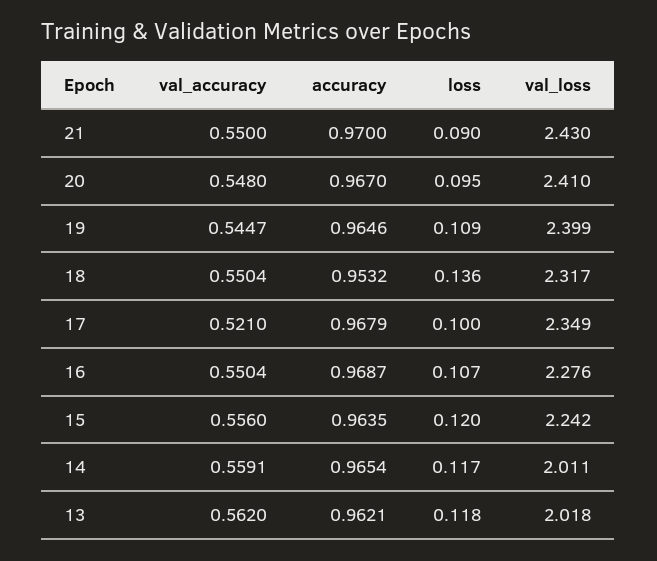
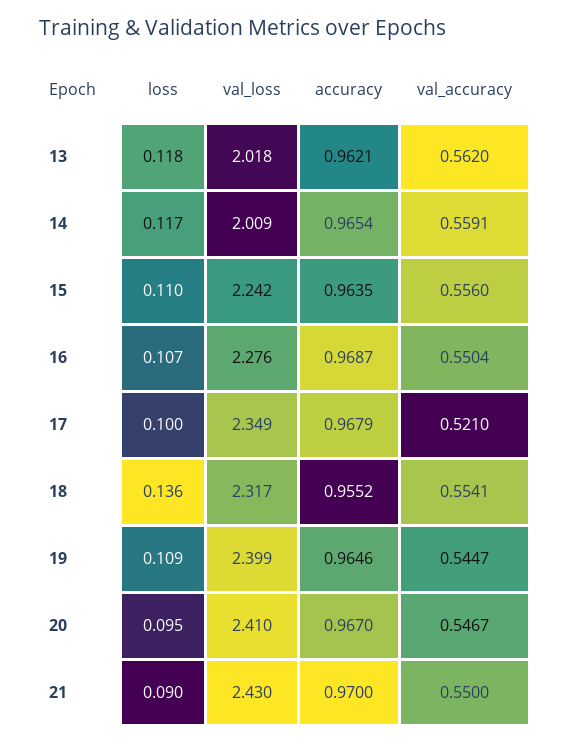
  {
    "val_accuracy": {
      "21": 0.55,
-     "20": 0.548,
+     "20": 0.5467,
      "19": 0.5447,
-     "18": 0.5504,
+     "18": 0.5541,
      "17": 0.521,
      "16": 0.5504,
      "15": 0.556,
      "14": 0.5591,
      "13": 0.562
    },
    "accuracy": {
      "21": 0.97,
      "20": 0.967,
      "19": 0.9646,
-     "18": 0.9532,
+     "18": 0.9552,
      "17": 0.9679,
      "16": 0.9687,
      "15": 0.9635,
      "14": 0.9654,
      "13": 0.9621
    },
    "loss": {
      "21": 0.09,
      "20": 0.095,
      "19": 0.109,
      "18": 0.136,
      "17": 0.1,
      "16": 0.107,
-     "15": 0.12,
+     "15": 0.11,
      "14": 0.117,
      "13": 0.118
    },
    "val_loss": {
      "21": 2.43,
      "20": 2.41,
      "19": 2.399,
      "18": 2.317,
      "17": 2.349,
      "16": 2.276,
      "15": 2.242,
-     "14": 2.011,
+     "14": 2.009,
      "13": 2.018
    }
  }

